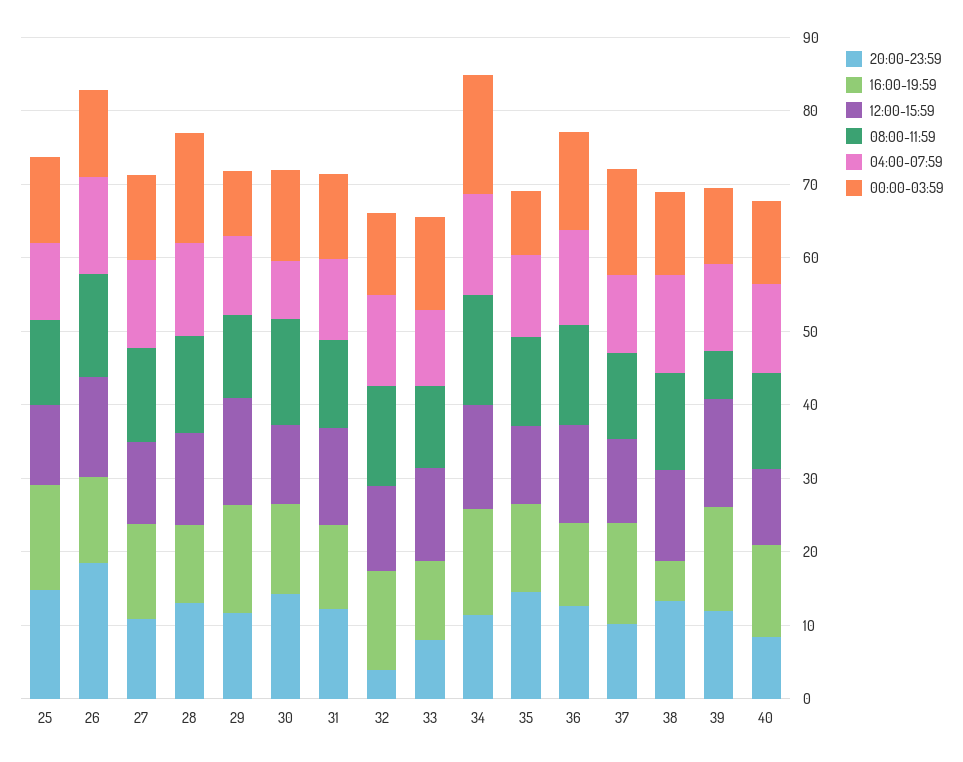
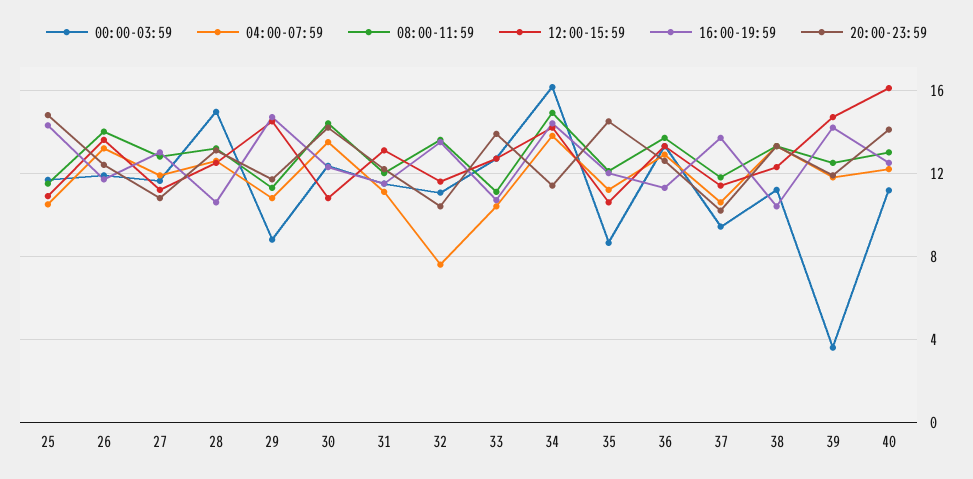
  {
    "20:00-23:59": {
      "25": 15,
-     "26": 18,
+     "26": 12.5,
      "27": 11,
      "28": 13,
      "29": 11.5,
      "30": 14,
      "31": 12,
-     "32": 4,
+     "32": 10.5,
-     "33": 8,
+     "33": 14,
      "34": 11.5,
      "35": 14.5,
      "36": 12.5,
      "37": 10,
      "38": 13.5,
      "39": 12,
-     "40": 8
+     "40": 14
    },
    "16:00-19:59": {
      "25": 14.5,
      "26": 11.5,
      "27": 13,
      "28": 10.5,
      "29": 14.5,
      "30": 12.5,
      "31": 11.5,
      "32": 13.5,
      "33": 10.5,
      "34": 14.5,
      "35": 12,
      "36": 11.5,
      "37": 13.5,
-     "38": 6,
+     "38": 10.5,
      "39": 14,
      "40": 12.5
    },
    "12:00-15:59": {
      "25": 11,
      "26": 13.5,
      "27": 11,
      "28": 12.5,
      "29": 14.5,
      "30": 11,
      "31": 13,
      "32": 11.5,
      "33": 12.5,
      "34": 14,
      "35": 10.5,
      "36": 13.5,
      "37": 11.5,
      "38": 12.5,
      "39": 14.5,
-     "40": 10
+     "40": 16
    },
    "08:00-11:59": {
      "25": 11.5,
      "26": 14,
      "27": 13,
      "28": 13,
      "29": 11.5,
      "30": 14.5,
      "31": 12,
      "32": 13.5,
      "33": 11,
      "34": 15,
      "35": 12,
      "36": 13.5,
      "37": 12,
      "38": 13.5,
-     "39": 6,
+     "39": 12.5,
      "40": 13
    },
    "04:00-07:59": {
      "25": 10.5,
      "26": 13,
      "27": 12,
      "28": 12.5,
      "29": 11,
-     "30": 8,
+     "30": 13.5,
      "31": 11,
-     "32": 12,
+     "32": 7.5,
      "33": 10.5,
      "34": 14,
      "35": 11,
      "36": 13,
      "37": 10.5,
      "38": 13.5,
      "39": 12,
      "40": 12
    },
    "00:00-03:59": {
      "25": 11.5,
      "26": 12,
      "27": 11.5,
      "28": 15,
      "29": 9,
      "30": 12.5,
      "31": 11.5,
      "32": 11,
      "33": 12.5,
      "34": 16,
      "35": 8.5,
      "36": 13.5,
-     "37": 14,
+     "37": 9.5,
      "38": 11,
-     "39": 10,
+     "39": 3.5,
      "40": 11
    }
  }

